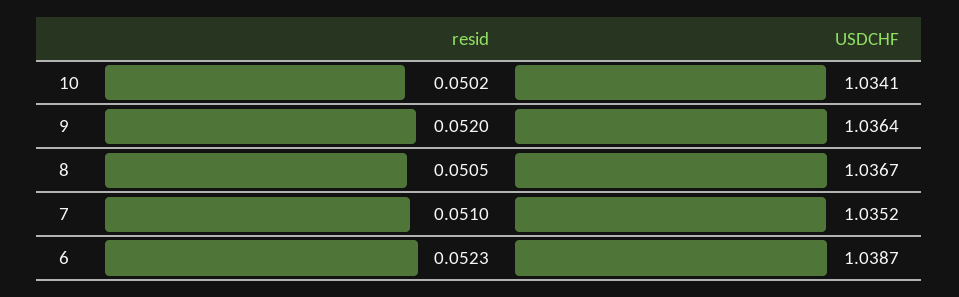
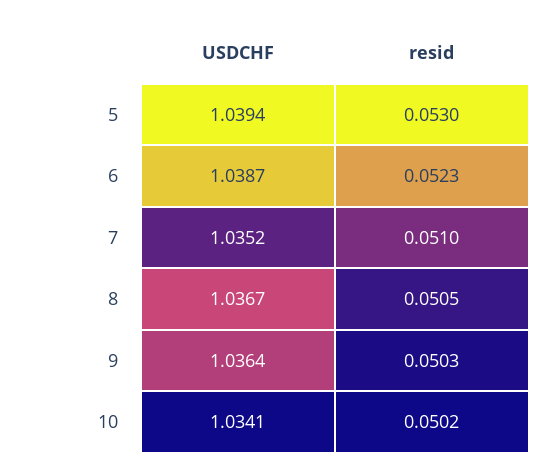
  {
    "resid": {
      "10": 0.0502,
-     "9": 0.052,
+     "9": 0.0503,
      "8": 0.0505,
      "7": 0.051,
-     "6": 0.0523
+     "6": 0.0523,
+     "5": 0.053
    },
    "USDCHF": {
      "10": 1.0341,
      "9": 1.0364,
      "8": 1.0367,
      "7": 1.0352,
-     "6": 1.0387
+     "6": 1.0387,
+     "5": 1.0394
    }
  }

